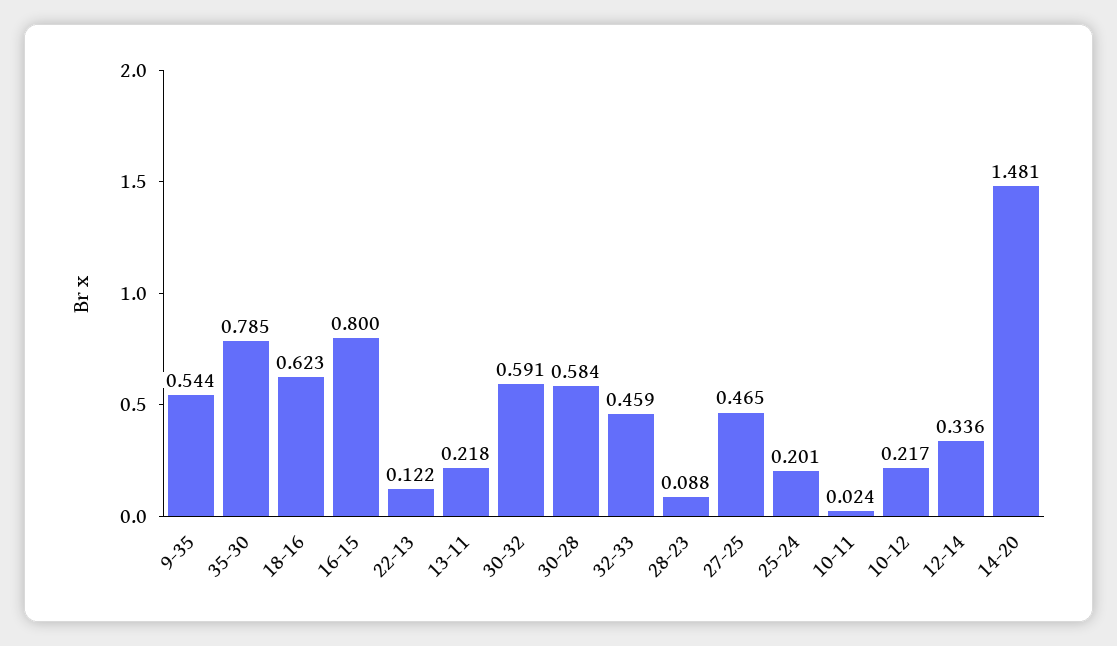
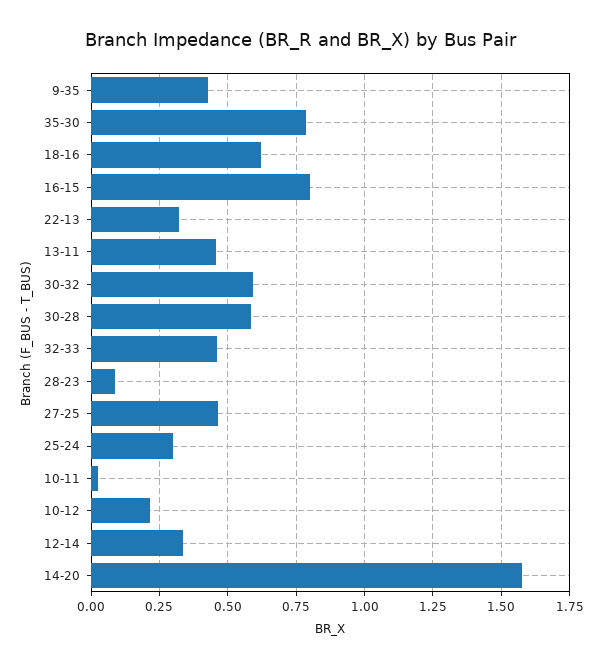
  {
-   "9-35": 0.544,
+   "9-35": 0.425,
    "35-30": 0.785,
    "18-16": 0.623,
    "16-15": 0.8,
-   "22-13": 0.122,
+   "22-13": 0.325,
-   "13-11": 0.218,
+   "13-11": 0.45,
    "30-32": 0.591,
    "30-28": 0.584,
    "32-33": 0.459,
    "28-23": 0.088,
    "27-25": 0.465,
-   "25-24": 0.201,
+   "25-24": 0.3,
    "10-11": 0.024,
    "10-12": 0.217,
    "12-14": 0.336,
-   "14-20": 1.481
+   "14-20": 1.575
  }

